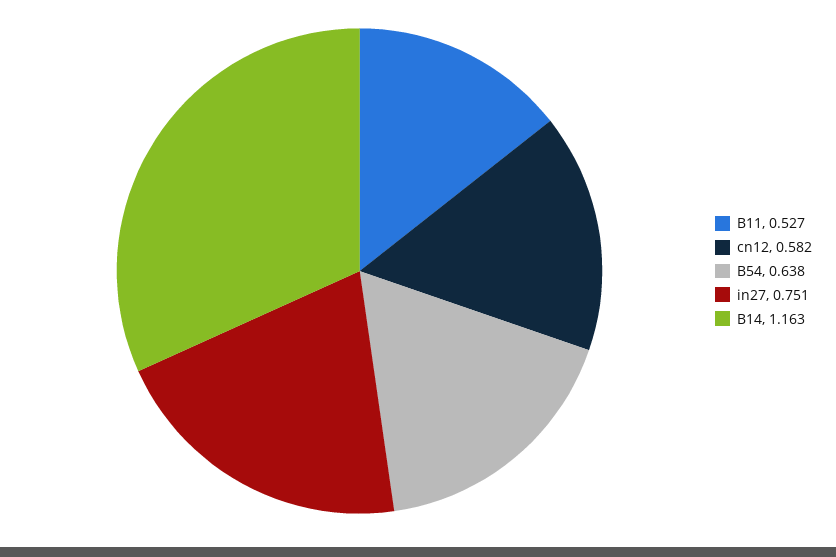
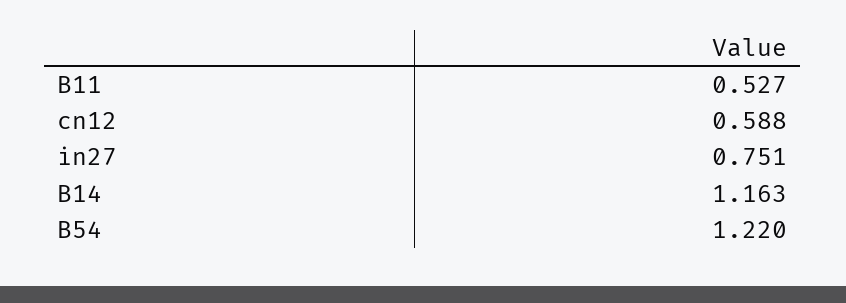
  {
    "B11": 0.527,
-   "cn12": 0.582,
+   "cn12": 0.588,
-   "B54": 0.638,
+   "B54": 1.22,
    "in27": 0.751,
    "B14": 1.163
  }

